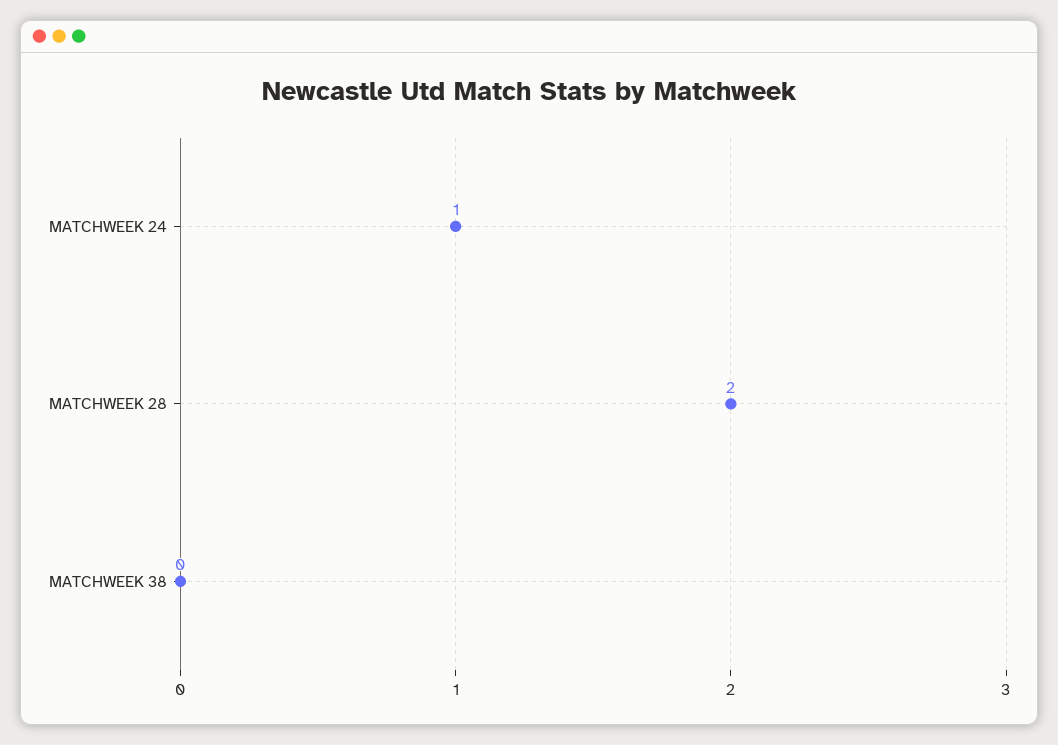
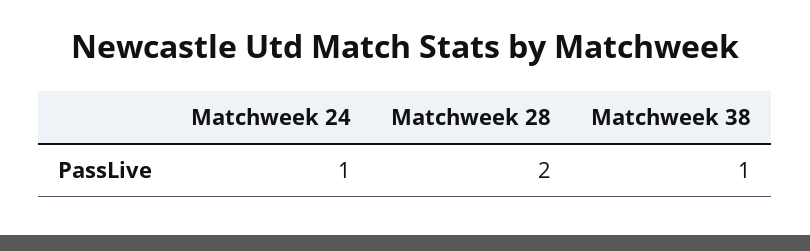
  {
    "MATCHWEEK 24": 1,
    "MATCHWEEK 28": 2,
-   "MATCHWEEK 38": 0
+   "MATCHWEEK 38": 1
  }

